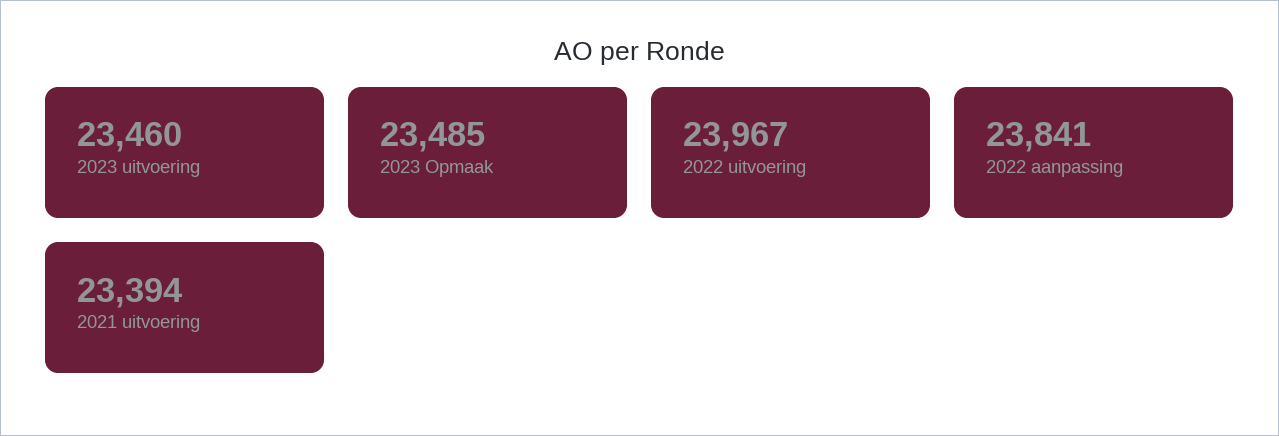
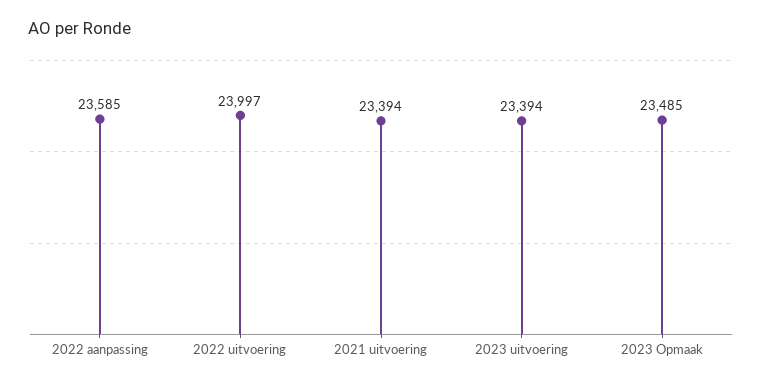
  {
-   "2023 uitvoering": 23460,
+   "2023 uitvoering": 23394,
    "2023 Opmaak": 23485,
-   "2022 uitvoering": 23967,
+   "2022 uitvoering": 23997,
-   "2022 aanpassing": 23841,
+   "2022 aanpassing": 23585,
    "2021 uitvoering": 23394
  }

